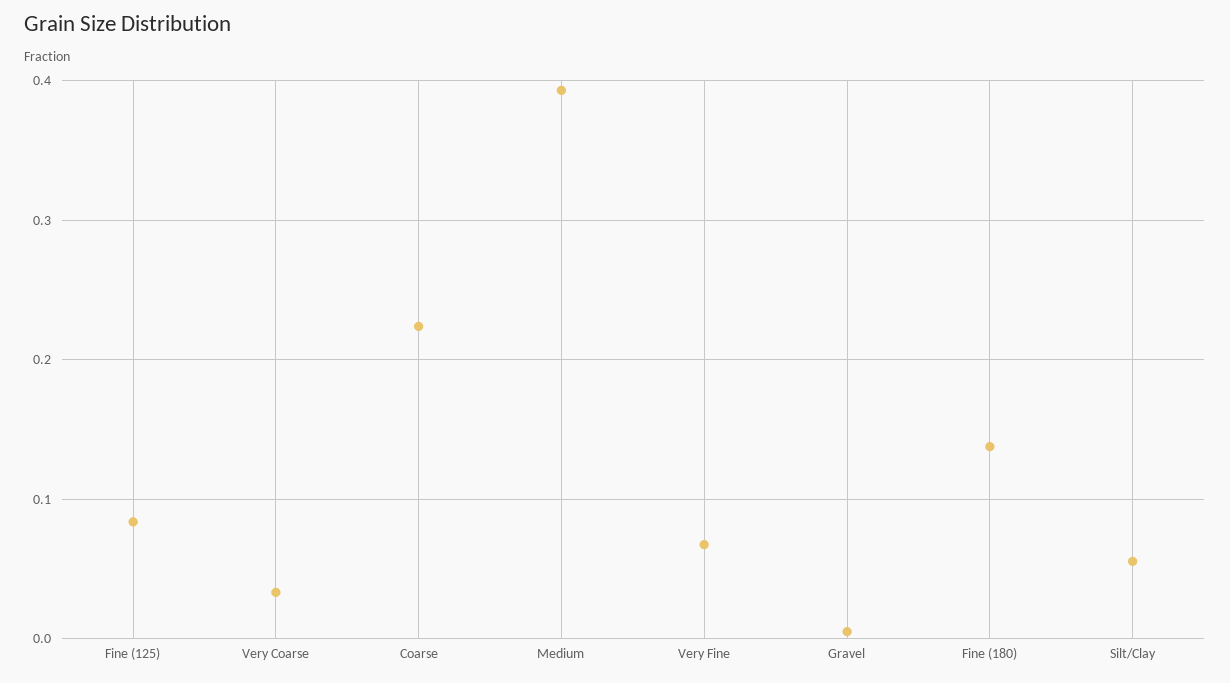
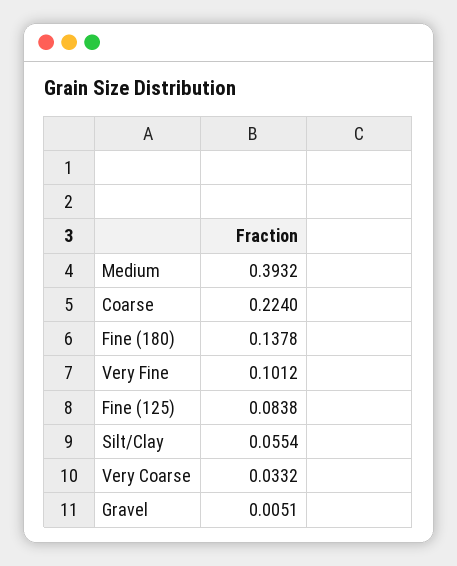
  {
    "Fine (125)": 0.0838,
    "Very Coarse": 0.0332,
    "Coarse": 0.224,
    "Medium": 0.3932,
-   "Very Fine": 0.07,
+   "Very Fine": 0.1012,
    "Gravel": 0.0051,
    "Fine (180)": 0.1378,
    "Silt/Clay": 0.0554
  }

